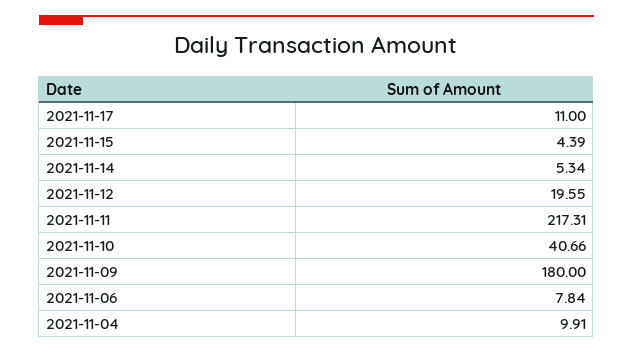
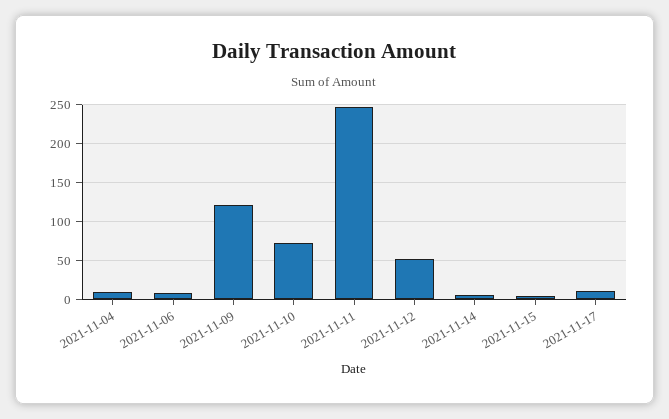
  {
    "2021-11-17": 11,
    "2021-11-15": 4.39,
    "2021-11-14": 5.34,
-   "2021-11-12": 19.55,
+   "2021-11-12": 50,
-   "2021-11-11": 217.31,
+   "2021-11-11": 250,
-   "2021-11-10": 40.66,
+   "2021-11-10": 70,
-   "2021-11-09": 180,
+   "2021-11-09": 120,
    "2021-11-06": 7.84,
    "2021-11-04": 9.91
  }

